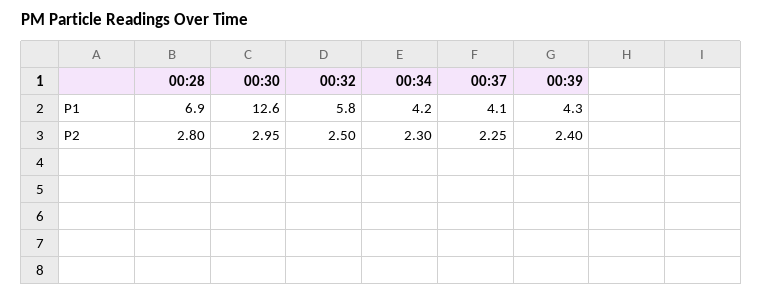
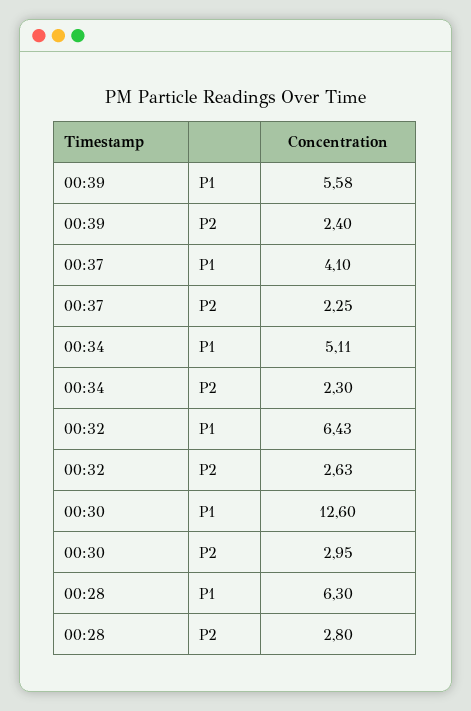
  {
    "00:28": {
-     "P1": 6.9,
+     "P1": 6.3,
      "P2": 2.8
    },
    "00:30": {
      "P1": 12.6,
      "P2": 2.95
    },
    "00:32": {
-     "P1": 5.8,
+     "P1": 6.43,
-     "P2": 2.5
+     "P2": 2.63
    },
    "00:34": {
-     "P1": 4.2,
+     "P1": 5.11,
      "P2": 2.3
    },
    "00:37": {
      "P1": 4.1,
      "P2": 2.25
    },
    "00:39": {
-     "P1": 4.3,
+     "P1": 5.58,
      "P2": 2.4
    }
  }

